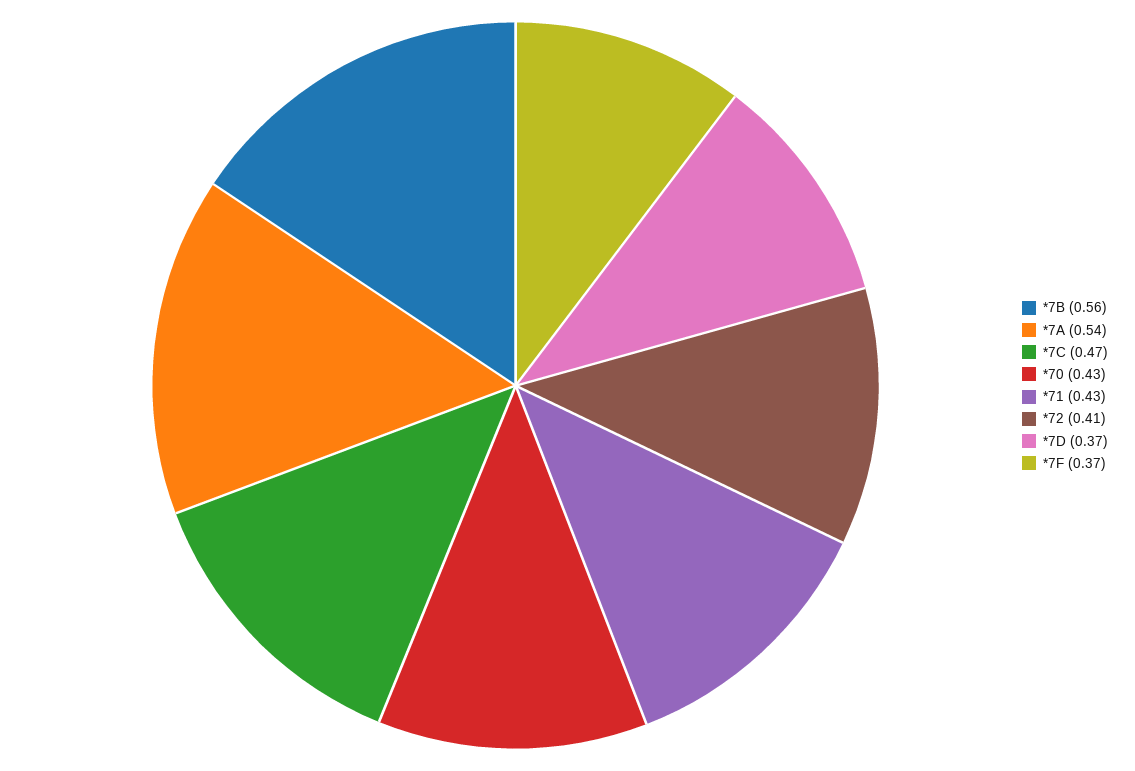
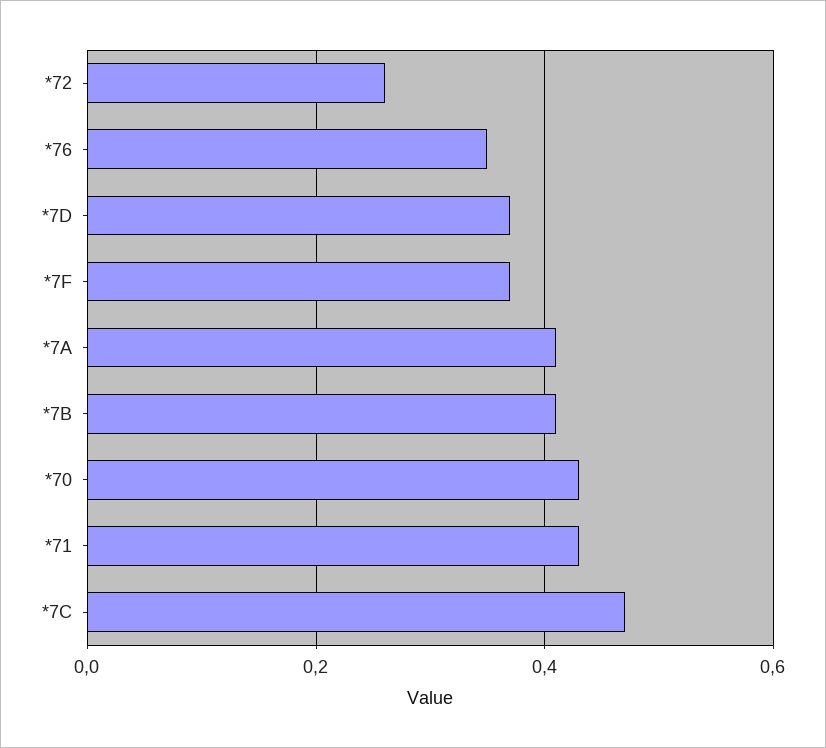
  {
-   "*7B": 0.56,
+   "*7B": 0.4,
-   "*7A": 0.54,
+   "*7A": 0.4,
    "*7C": 0.47,
    "*70": 0.43,
    "*71": 0.43,
-   "*72": 0.41,
+   "*72": 0.25,
    "*7D": 0.37,
-   "*7F": 0.37
+   "*7F": 0.37,
+   "*76": 0.35
  }

